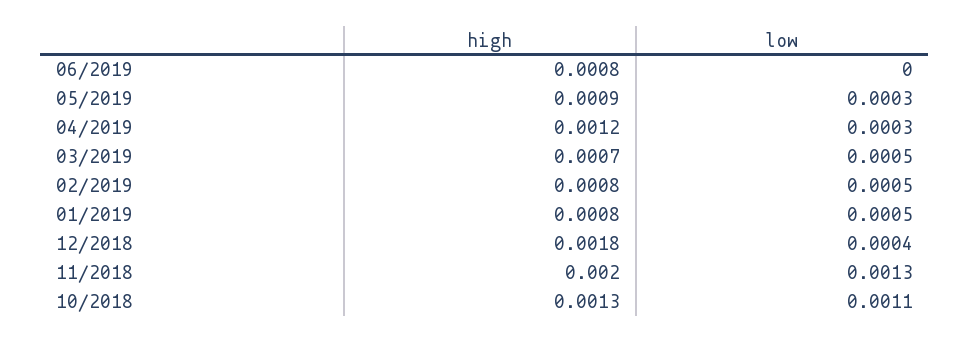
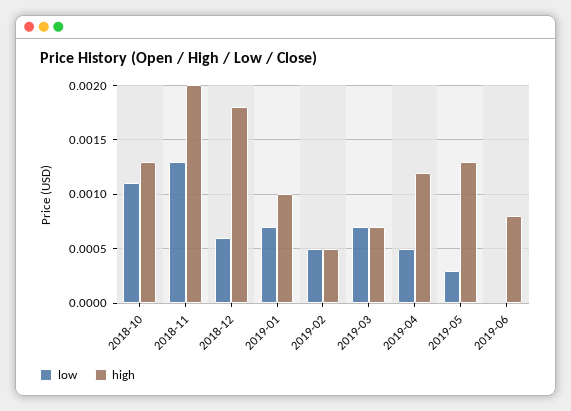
  {
    "high": {
      "06/2019": 0.0008,
-     "05/2019": 0.0009,
+     "05/2019": 0.0013,
      "04/2019": 0.0012,
      "03/2019": 0.0007,
-     "02/2019": 0.0008,
+     "02/2019": 0.0005,
-     "01/2019": 0.0008,
+     "01/2019": 0.001,
      "12/2018": 0.0018,
      "11/2018": 0.002,
      "10/2018": 0.0013
    },
    "low": {
      "06/2019": 0,
      "05/2019": 0.0003,
-     "04/2019": 0.0003,
+     "04/2019": 0.0005,
-     "03/2019": 0.0005,
+     "03/2019": 0.0007,
      "02/2019": 0.0005,
-     "01/2019": 0.0005,
+     "01/2019": 0.0007,
-     "12/2018": 0.0004,
+     "12/2018": 0.0006,
      "11/2018": 0.0013,
      "10/2018": 0.0011
    }
  }

